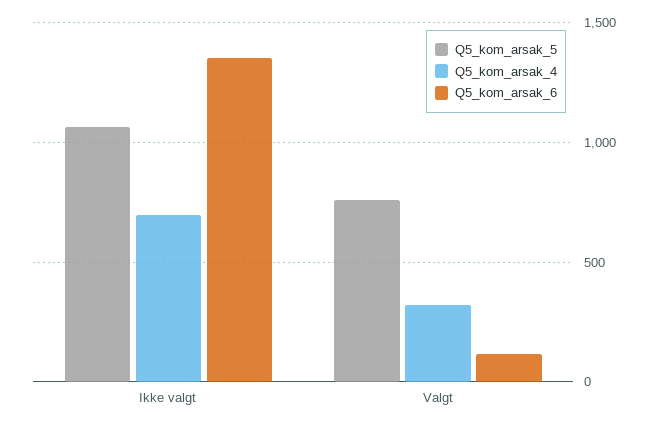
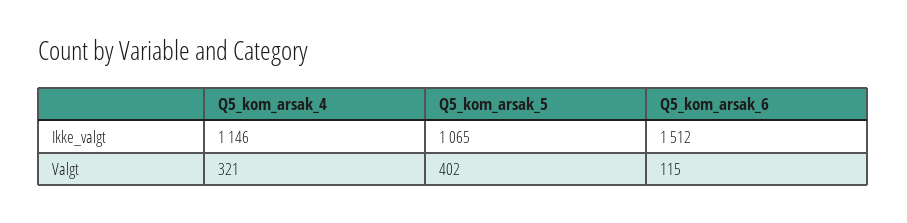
  {
    "Q5_kom_arsak_5": {
      "Ikke valgt": 1065,
-     "Valgt": 750
+     "Valgt": 402
    },
    "Q5_kom_arsak_4": {
-     "Ikke valgt": 700,
+     "Ikke valgt": 1146,
      "Valgt": 321
    },
    "Q5_kom_arsak_6": {
-     "Ikke valgt": 1350,
+     "Ikke valgt": 1512,
      "Valgt": 115
    }
  }

